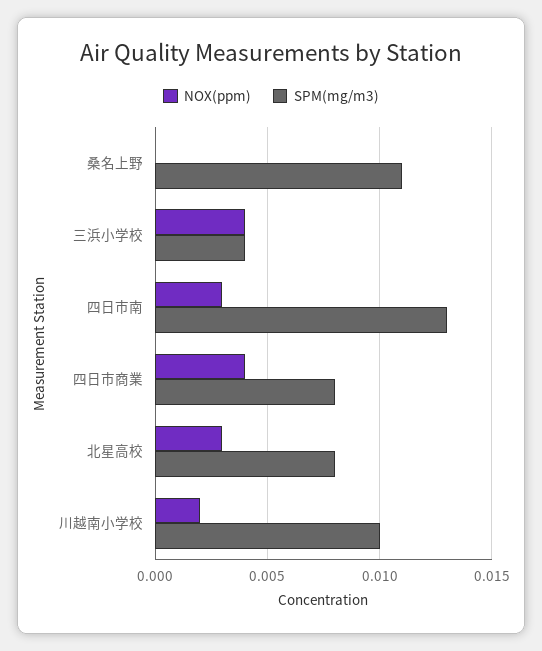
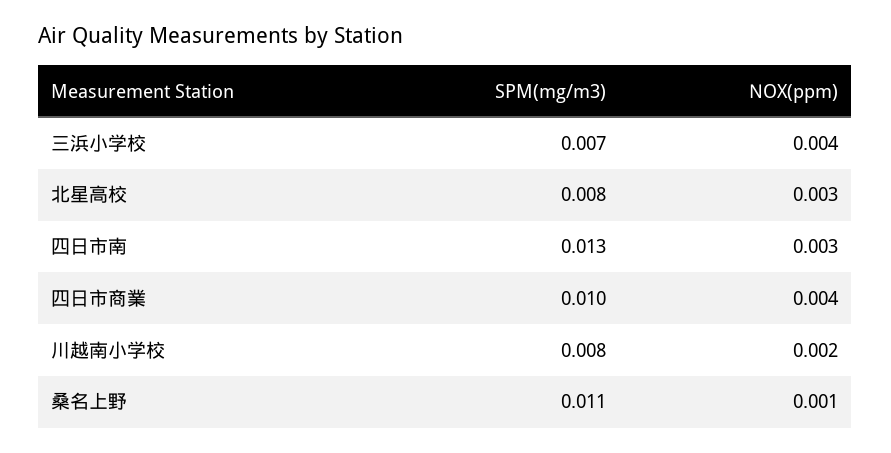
  {
    "NOX(ppm)": {
-     "桑名上野": 0,
+     "桑名上野": 0.001,
      "三浜小学校": 0.004,
      "四日市南": 0.003,
      "四日市商業": 0.004,
      "北星高校": 0.003,
      "川越南小学校": 0.002
    },
    "SPM(mg/m3)": {
      "桑名上野": 0.011,
-     "三浜小学校": 0.004,
+     "三浜小学校": 0.007,
      "四日市南": 0.013,
-     "四日市商業": 0.008,
+     "四日市商業": 0.01,
      "北星高校": 0.008,
-     "川越南小学校": 0.01
+     "川越南小学校": 0.008
    }
  }

